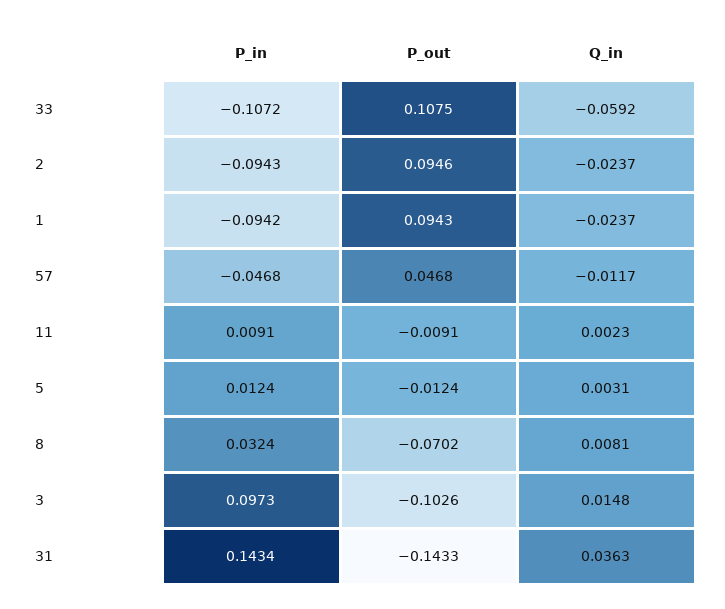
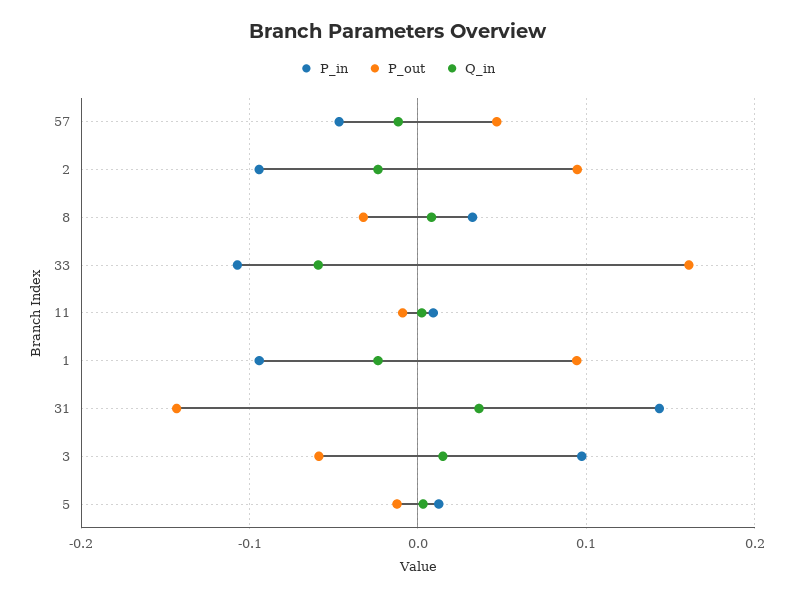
  {
    "P_in": {
      "33": -0.1072,
      "2": -0.0943,
      "1": -0.0942,
      "57": -0.0468,
      "11": 0.0091,
      "5": 0.0124,
      "8": 0.0324,
      "3": 0.0973,
      "31": 0.1434
    },
    "P_out": {
-     "33": 0.1075,
+     "33": 0.16,
      "2": 0.0946,
      "1": 0.0943,
      "57": 0.0468,
      "11": -0.0091,
      "5": -0.0124,
-     "8": -0.0702,
+     "8": -0.03,
-     "3": -0.1026,
+     "3": -0.06,
      "31": -0.1433
    },
    "Q_in": {
      "33": -0.0592,
      "2": -0.0237,
      "1": -0.0237,
      "57": -0.0117,
      "11": 0.0023,
      "5": 0.0031,
      "8": 0.0081,
      "3": 0.0148,
      "31": 0.0363
    }
  }

